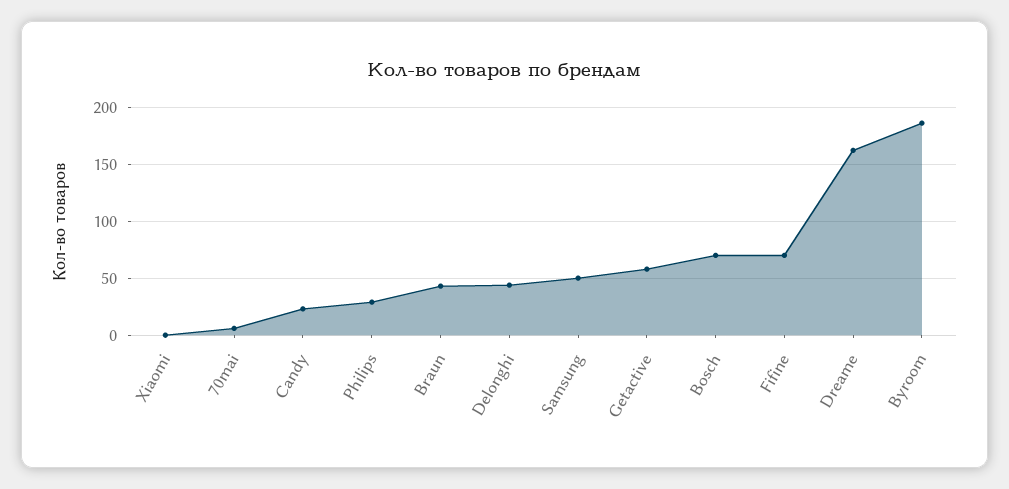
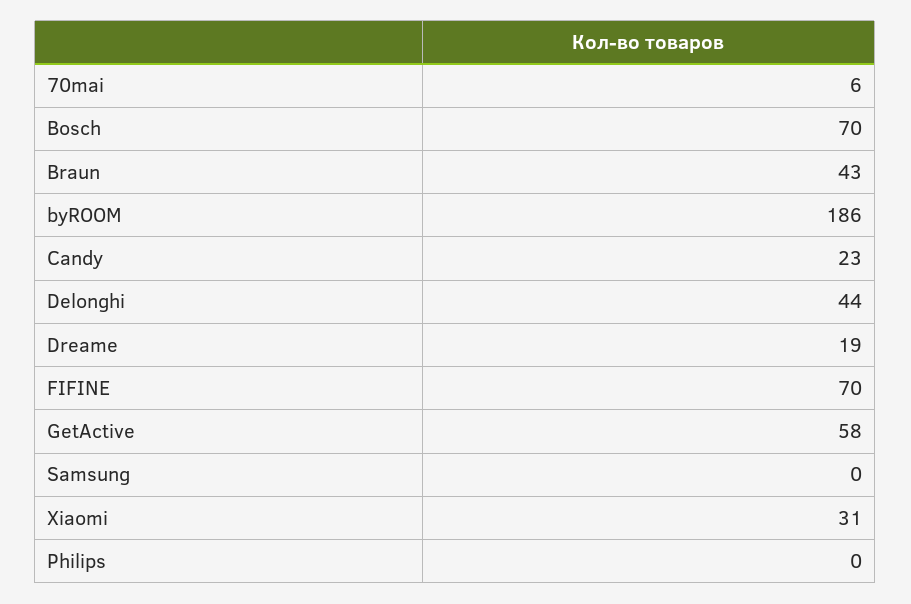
  {
-   "Xiaomi": 0,
+   "Xiaomi": 31,
    "70mai": 6,
    "Candy": 23,
-   "Philips": 30,
+   "Philips": 0,
    "Braun": 43,
    "Delonghi": 44,
-   "Samsung": 50,
+   "Samsung": 0,
    "Getactive": 58,
    "Bosch": 70,
    "Fifine": 70,
-   "Dreame": 160,
+   "Dreame": 19,
    "Byroom": 186
  }

